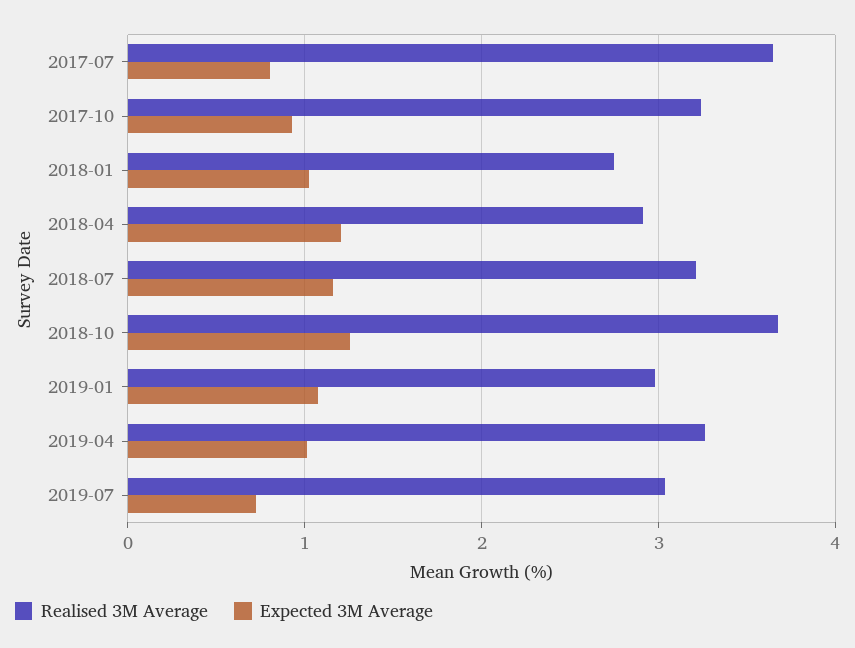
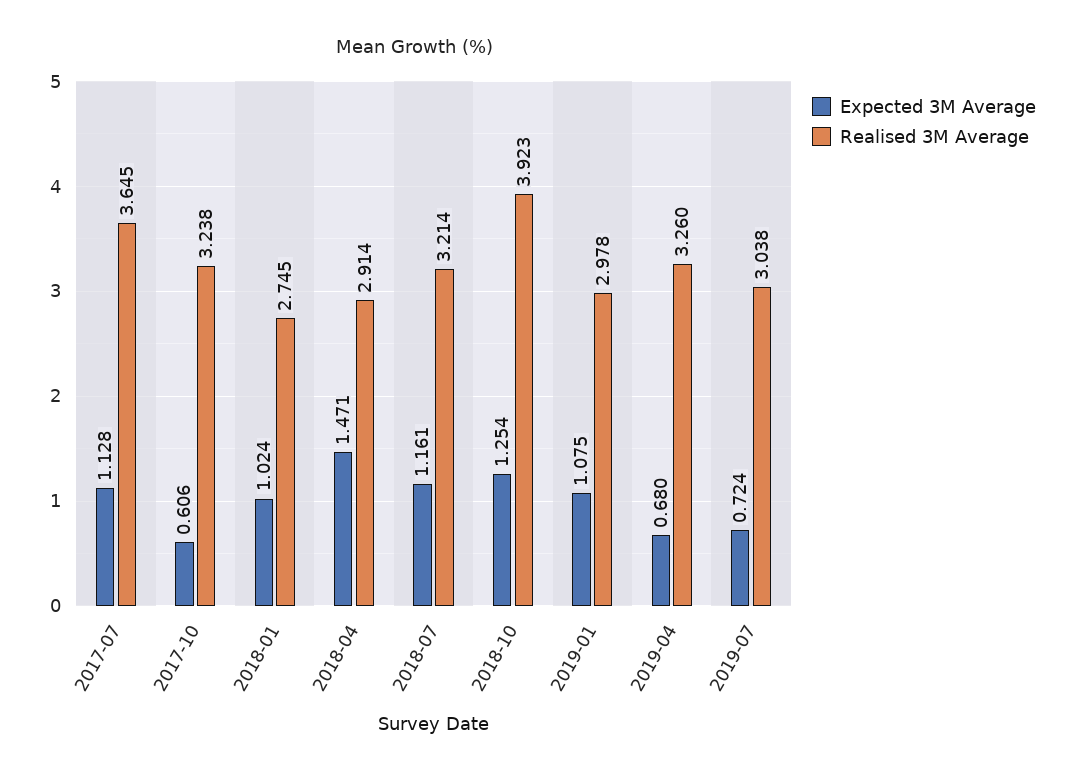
  {
    "Realised 3M Average": {
      "2017-07": 3.645,
      "2017-10": 3.238,
      "2018-01": 2.745,
      "2018-04": 2.914,
      "2018-07": 3.214,
-     "2018-10": 3.7,
+     "2018-10": 3.923,
      "2019-01": 2.978,
      "2019-04": 3.26,
      "2019-07": 3.038
    },
    "Expected 3M Average": {
-     "2017-07": 0.8,
+     "2017-07": 1.128,
-     "2017-10": 0.9,
+     "2017-10": 0.606,
      "2018-01": 1.024,
-     "2018-04": 1.2,
+     "2018-04": 1.471,
      "2018-07": 1.161,
      "2018-10": 1.254,
      "2019-01": 1.075,
-     "2019-04": 1,
+     "2019-04": 0.68,
      "2019-07": 0.724
    }
  }

